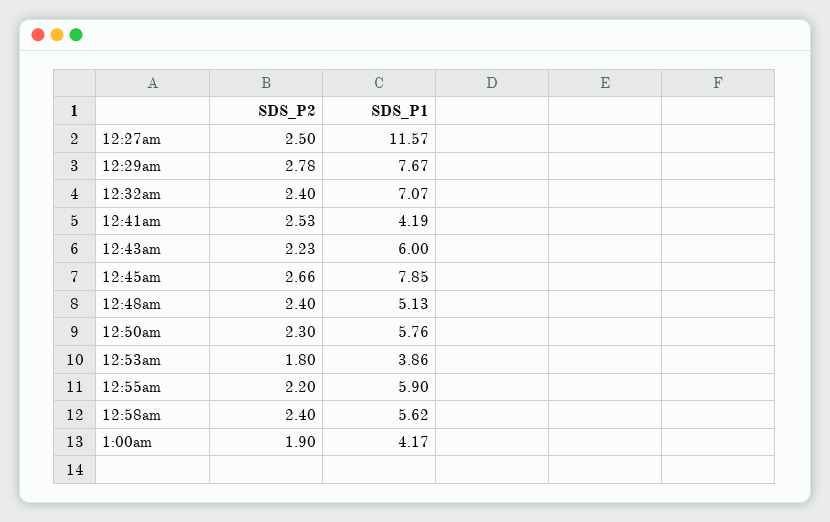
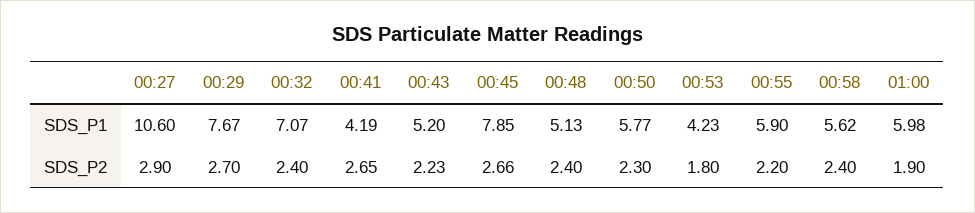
  {
    "SDS_P2": {
-     "12:27am": 2.5,
+     "12:27am": 2.9,
-     "12:29am": 2.78,
+     "12:29am": 2.7,
      "12:32am": 2.4,
-     "12:41am": 2.53,
+     "12:41am": 2.65,
      "12:43am": 2.23,
      "12:45am": 2.66,
      "12:48am": 2.4,
      "12:50am": 2.3,
      "12:53am": 1.8,
      "12:55am": 2.2,
      "12:58am": 2.4,
      "1:00am": 1.9
    },
    "SDS_P1": {
-     "12:27am": 11.57,
+     "12:27am": 10.6,
      "12:29am": 7.67,
      "12:32am": 7.07,
      "12:41am": 4.19,
-     "12:43am": 6,
+     "12:43am": 5.2,
      "12:45am": 7.85,
      "12:48am": 5.13,
-     "12:50am": 5.76,
+     "12:50am": 5.77,
-     "12:53am": 3.86,
+     "12:53am": 4.23,
      "12:55am": 5.9,
      "12:58am": 5.62,
-     "1:00am": 4.17
+     "1:00am": 5.98
    }
  }

